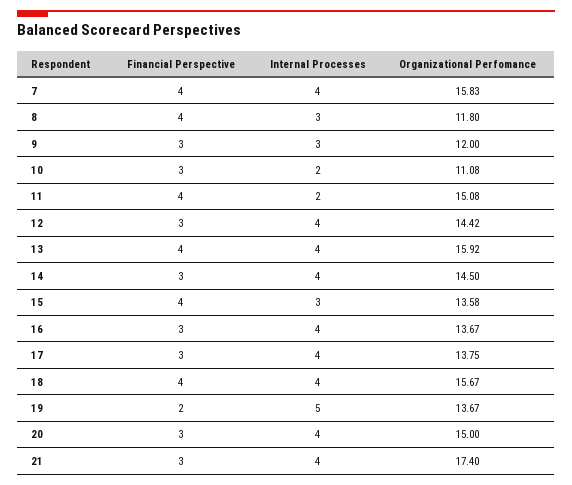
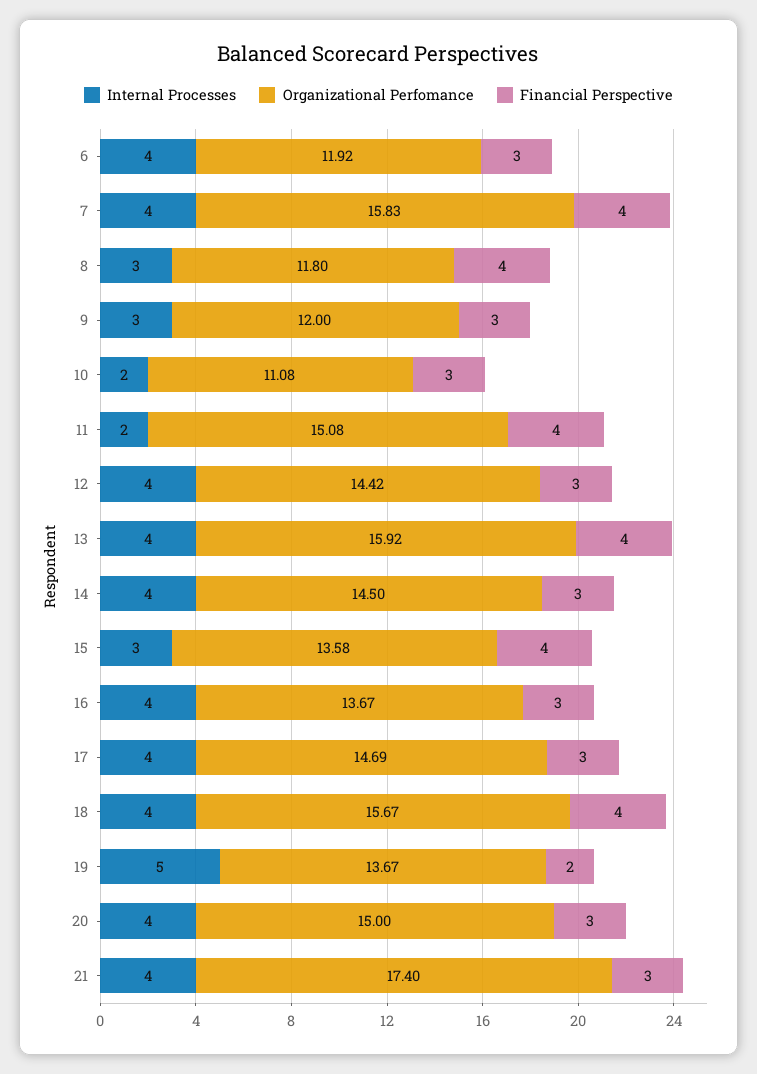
  {
    "Financial Perspective": {
      "7": 4,
      "8": 4,
      "9": 3,
      "10": 3,
      "11": 4,
      "12": 3,
      "13": 4,
      "14": 3,
      "15": 4,
      "16": 3,
      "17": 3,
      "18": 4,
      "19": 2,
      "20": 3,
-     "21": 3
+     "21": 3,
+     "6": 3
    },
    "Internal Processes": {
      "7": 4,
      "8": 3,
      "9": 3,
      "10": 2,
      "11": 2,
      "12": 4,
      "13": 4,
      "14": 4,
      "15": 3,
      "16": 4,
      "17": 4,
      "18": 4,
      "19": 5,
      "20": 4,
-     "21": 4
+     "21": 4,
+     "6": 4
    },
    "Organizational Perfomance": {
      "7": 15.83,
      "8": 11.8,
      "9": 12,
      "10": 11.08,
      "11": 15.08,
      "12": 14.42,
      "13": 15.92,
      "14": 14.5,
      "15": 13.58,
      "16": 13.67,
-     "17": 13.75,
+     "17": 14.69,
      "18": 15.67,
      "19": 13.67,
      "20": 15,
-     "21": 17.4
+     "21": 17.4,
+     "6": 11.92
    }
  }

